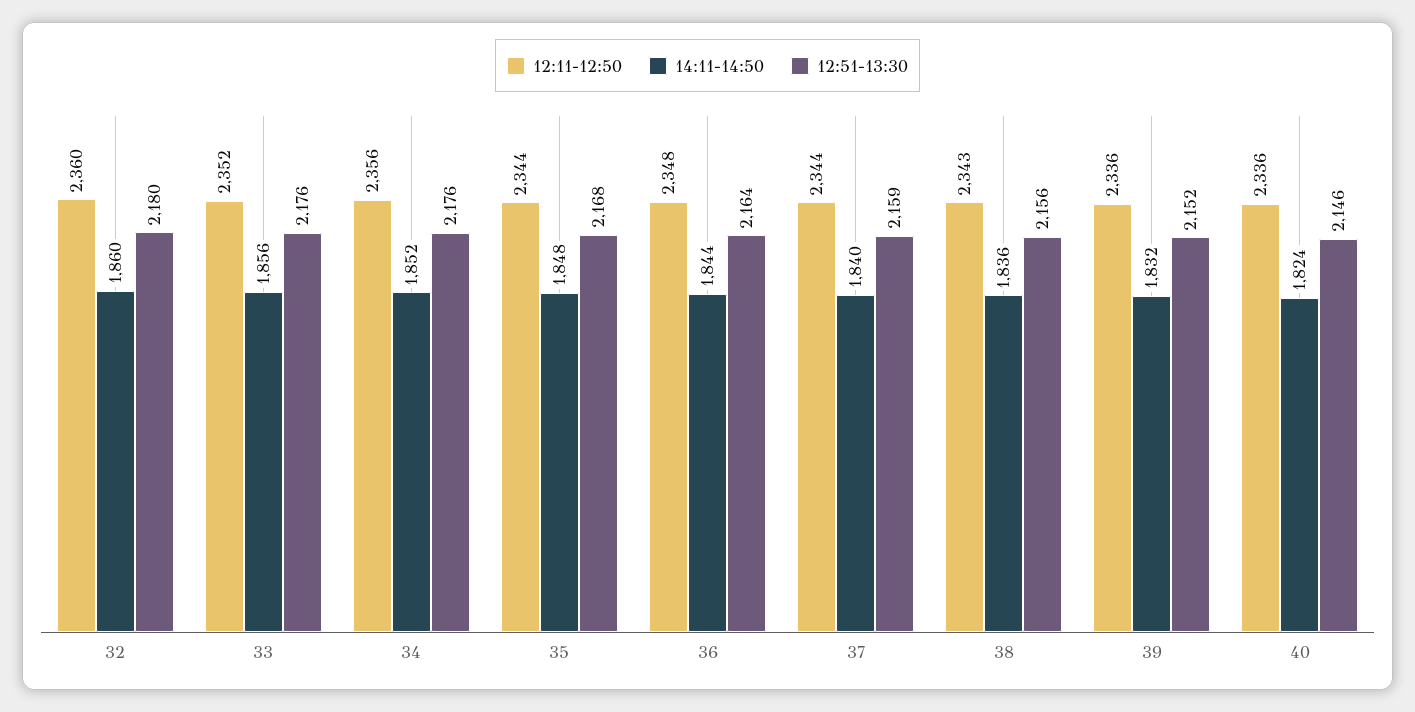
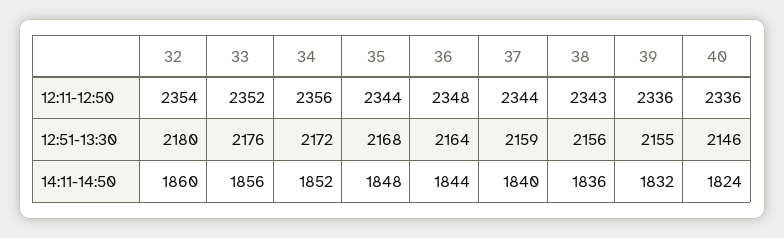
  {
    "12:11-12:50": {
-     "32": 2360,
+     "32": 2354,
      "33": 2352,
      "34": 2356,
      "35": 2344,
      "36": 2348,
      "37": 2344,
      "38": 2343,
      "39": 2336,
      "40": 2336
    },
    "14:11-14:50": {
      "32": 1860,
      "33": 1856,
      "34": 1852,
      "35": 1848,
      "36": 1844,
      "37": 1840,
      "38": 1836,
      "39": 1832,
      "40": 1824
    },
    "12:51-13:30": {
      "32": 2180,
      "33": 2176,
-     "34": 2176,
+     "34": 2172,
      "35": 2168,
      "36": 2164,
      "37": 2159,
      "38": 2156,
-     "39": 2152,
+     "39": 2155,
      "40": 2146
    }
  }

